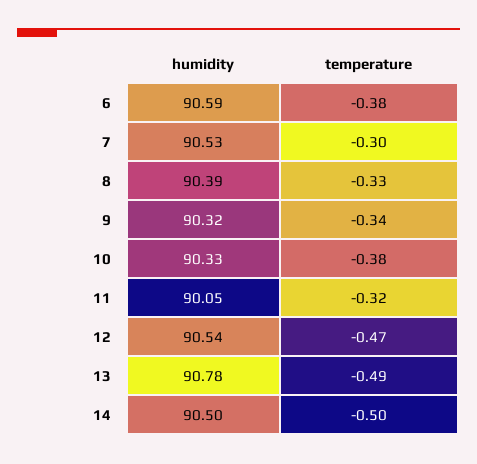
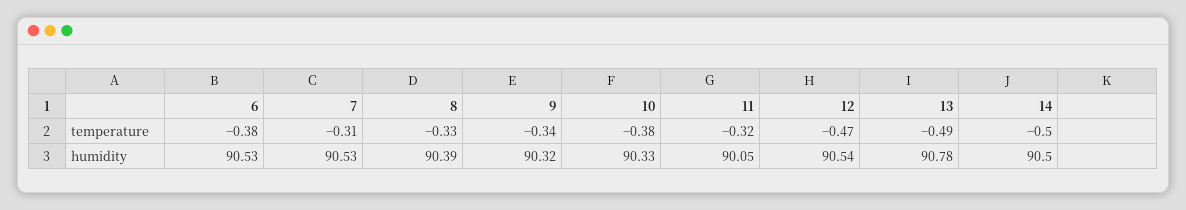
  {
    "humidity": {
-     "6": 90.59,
+     "6": 90.53,
      "7": 90.53,
      "8": 90.39,
      "9": 90.32,
      "10": 90.33,
      "11": 90.05,
      "12": 90.54,
      "13": 90.78,
      "14": 90.5
    },
    "temperature": {
      "6": -0.38,
-     "7": -0.3,
+     "7": -0.31,
      "8": -0.33,
      "9": -0.34,
      "10": -0.38,
      "11": -0.32,
      "12": -0.47,
      "13": -0.49,
      "14": -0.5
    }
  }

